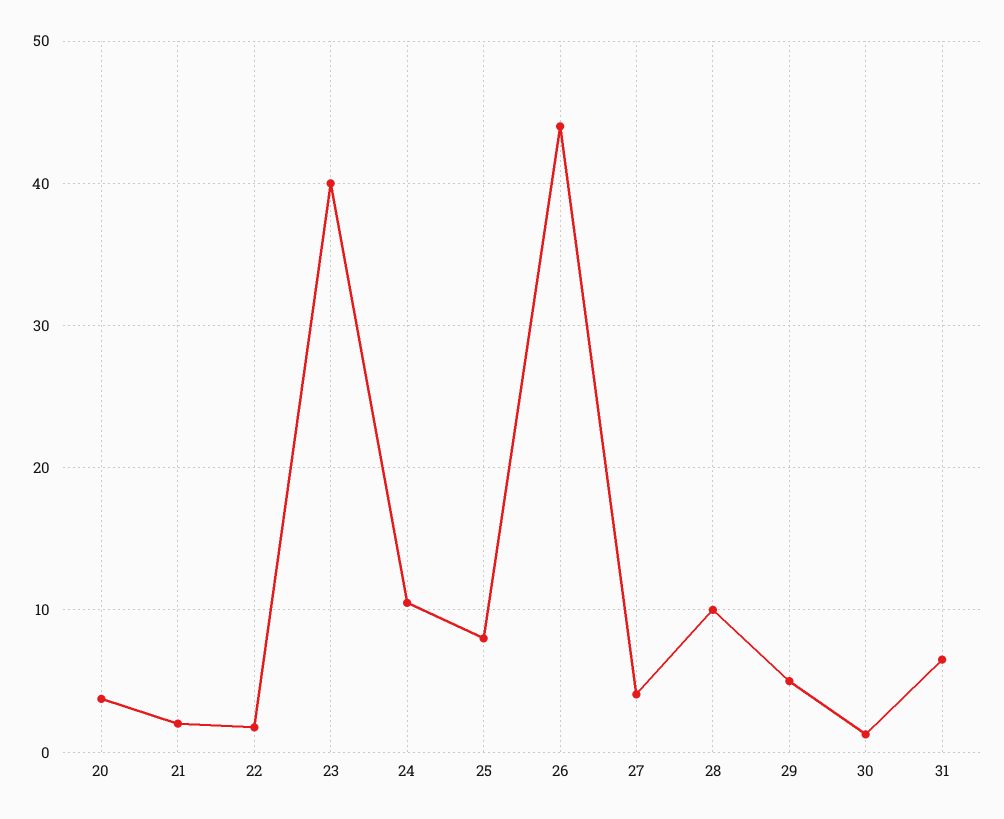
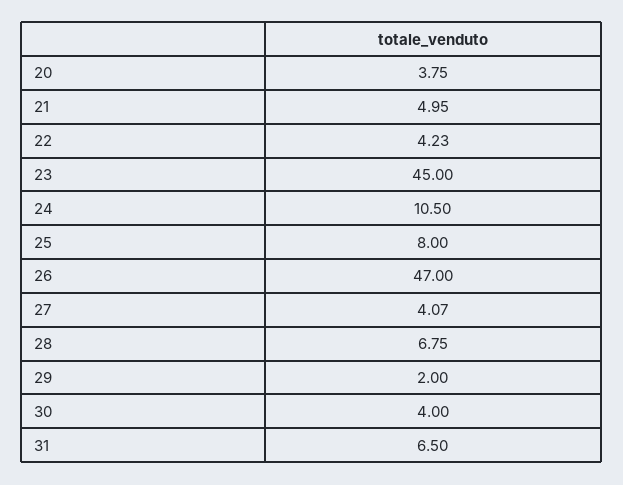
  {
    "20": 3.75,
-   "21": 2,
+   "21": 4.95,
-   "22": 2,
+   "22": 4.23,
-   "23": 40,
+   "23": 45,
    "24": 10.5,
    "25": 8,
-   "26": 44,
+   "26": 47,
    "27": 4.07,
-   "28": 10,
+   "28": 6.75,
-   "29": 5,
+   "29": 2,
-   "30": 1,
+   "30": 4,
    "31": 6.5
  }

